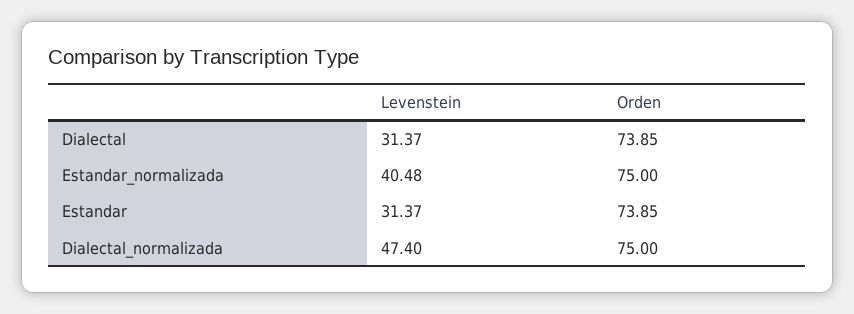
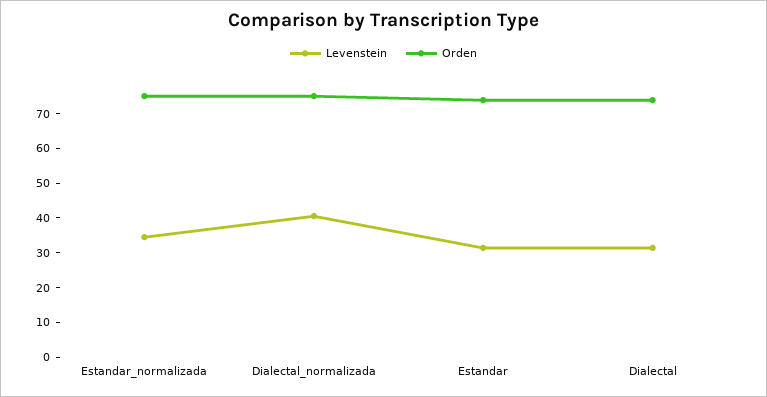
  {
    "Levenstein": {
      "Dialectal": 31.37,
-     "Estandar_normalizada": 40.48,
+     "Estandar_normalizada": 35,
      "Estandar": 31.37,
-     "Dialectal_normalizada": 47.4
+     "Dialectal_normalizada": 40
    },
    "Orden": {
      "Dialectal": 73.85,
      "Estandar_normalizada": 75,
      "Estandar": 73.85,
      "Dialectal_normalizada": 75
    }
  }

